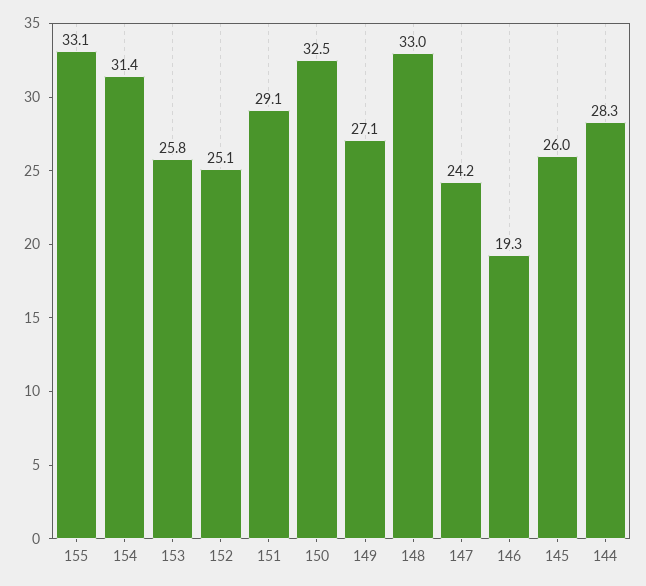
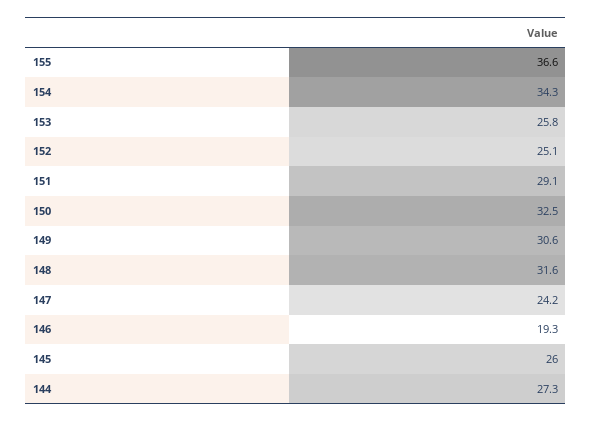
  {
-   "155": 33.1,
+   "155": 36.6,
-   "154": 31.4,
+   "154": 34.3,
    "153": 25.8,
    "152": 25.1,
    "151": 29.1,
    "150": 32.5,
-   "149": 27.1,
+   "149": 30.6,
-   "148": 33,
+   "148": 31.6,
    "147": 24.2,
    "146": 19.3,
    "145": 26,
-   "144": 28.3
+   "144": 27.3
  }

